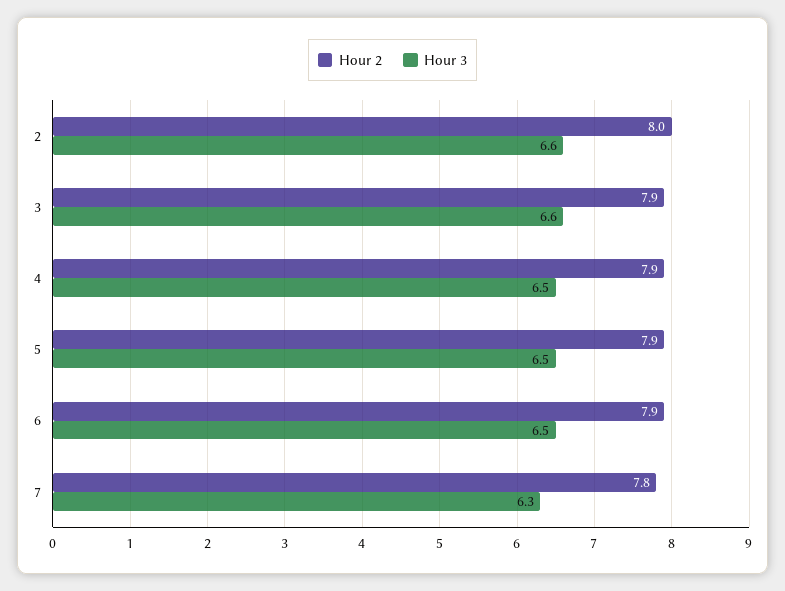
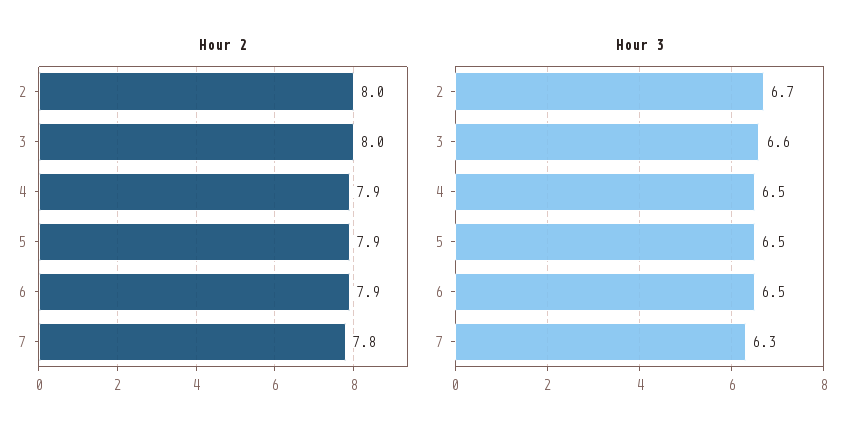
  {
    "Hour 2": {
      "2": 8,
-     "3": 7.9,
+     "3": 8,
      "4": 7.9,
      "5": 7.9,
      "6": 7.9,
      "7": 7.8
    },
    "Hour 3": {
-     "2": 6.6,
+     "2": 6.7,
      "3": 6.6,
      "4": 6.5,
      "5": 6.5,
      "6": 6.5,
      "7": 6.3
    }
  }

